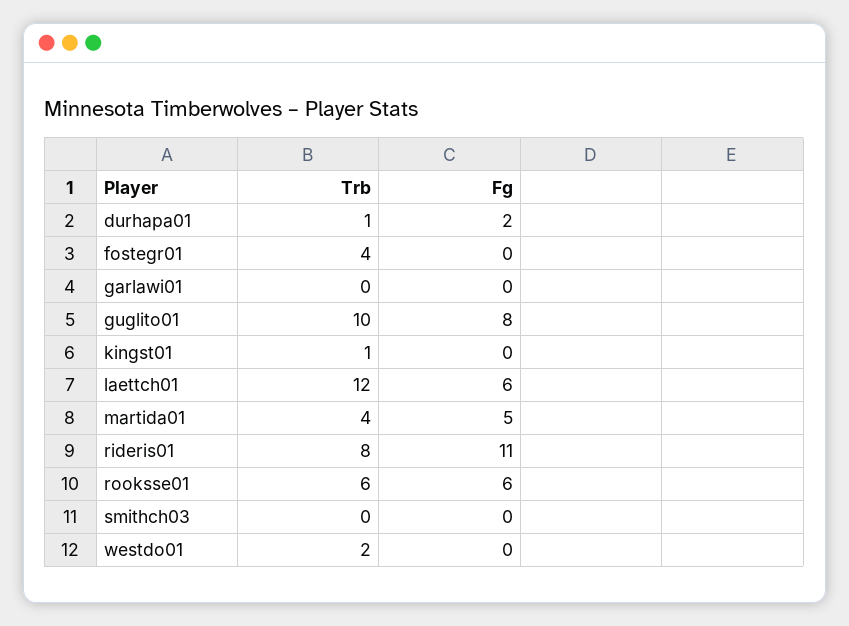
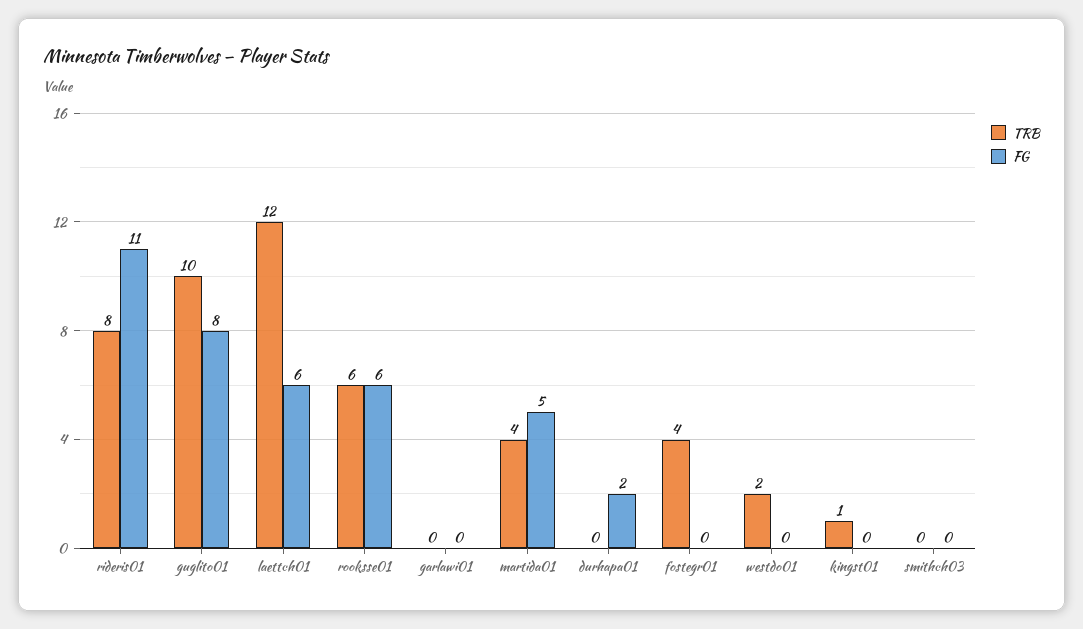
  {
    "Trb": {
-     "durhapa01": 1,
+     "durhapa01": 0,
      "fostegr01": 4,
      "garlawi01": 0,
      "guglito01": 10,
      "kingst01": 1,
      "laettch01": 12,
      "martida01": 4,
      "rideris01": 8,
      "rooksse01": 6,
      "smithch03": 0,
      "westdo01": 2
    },
    "Fg": {
      "durhapa01": 2,
      "fostegr01": 0,
      "garlawi01": 0,
      "guglito01": 8,
      "kingst01": 0,
      "laettch01": 6,
      "martida01": 5,
      "rideris01": 11,
      "rooksse01": 6,
      "smithch03": 0,
      "westdo01": 0
    }
  }

